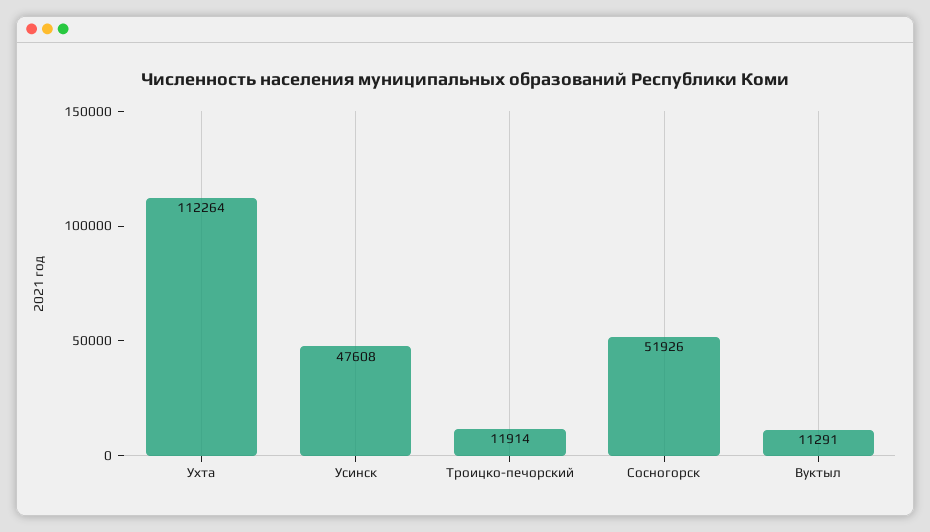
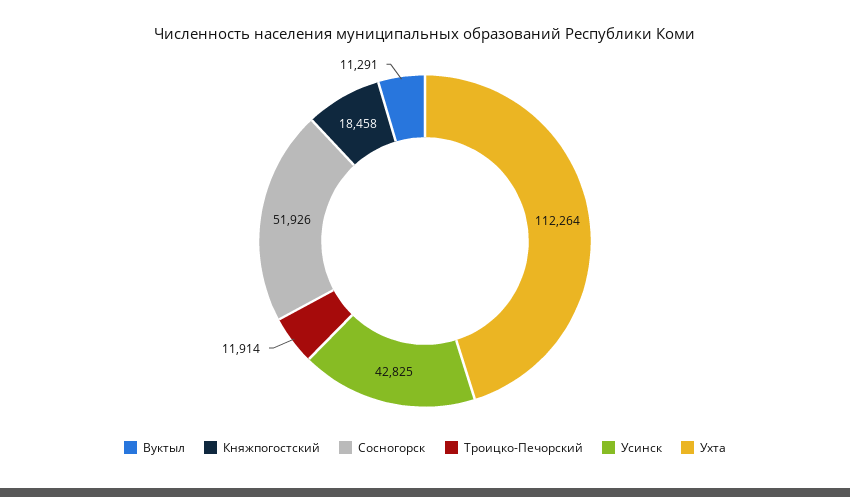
  {
    "Ухта": 112264,
-   "Усинск": 47608,
+   "Усинск": 42825,
    "Троицко-печорский": 11914,
    "Сосногорск": 51926,
-   "Вуктыл": 11291
+   "Вуктыл": 11291,
+   "Княжпогостский": 18458
  }

